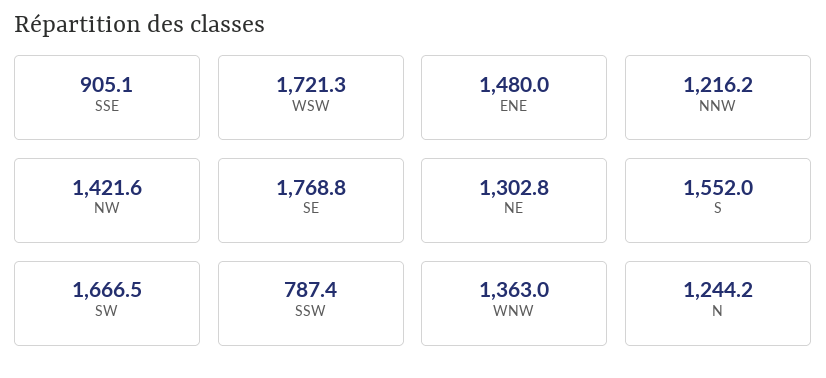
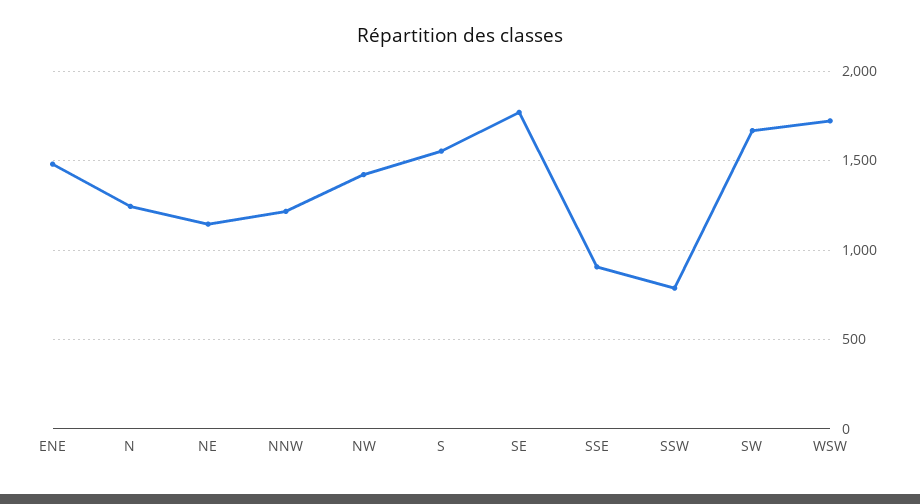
  {
    "SSE": 905.1,
    "WSW": 1721.3,
    "ENE": 1480,
    "NNW": 1216.2,
    "NW": 1421.6,
    "SE": 1768.8,
-   "NE": 1302.8,
+   "NE": 1150,
    "S": 1552,
    "SW": 1666.5,
    "SSW": 787.4,
-   "WNW": 1363,
    "N": 1244.2
  }

